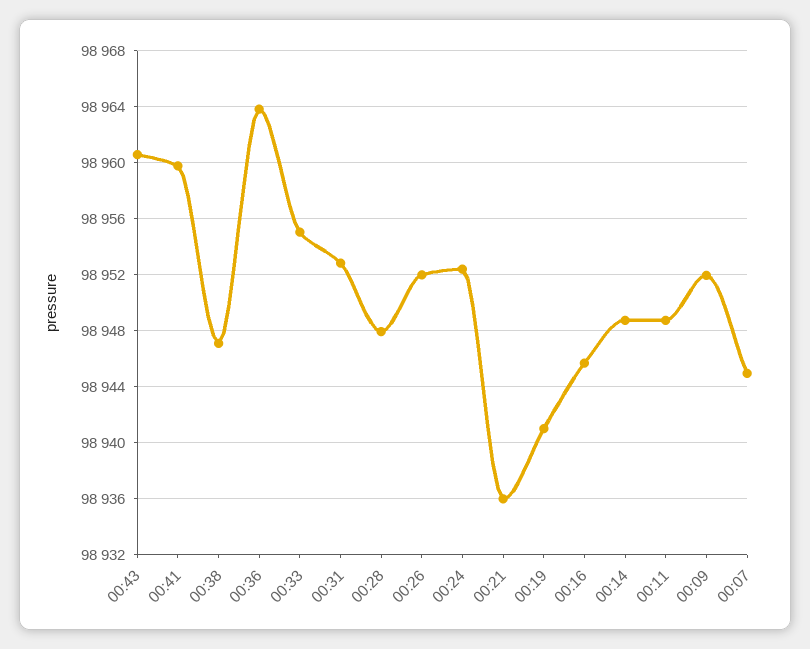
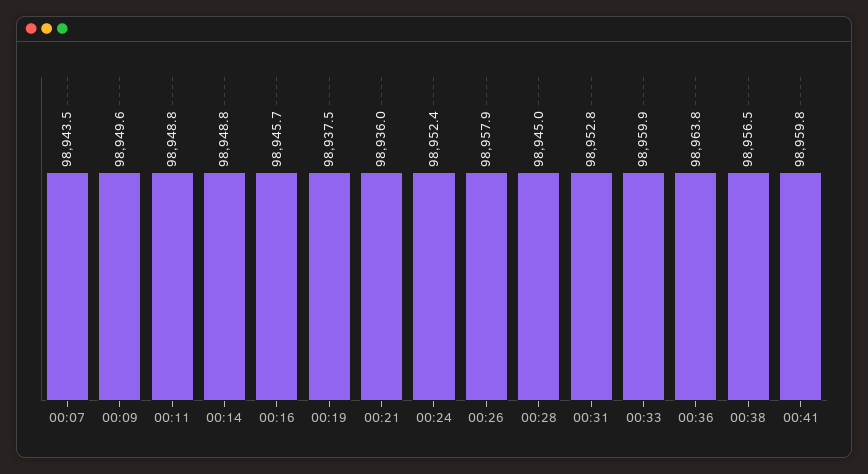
  {
-   "00:43": 98960.5,
    "00:41": 98959.8,
-   "00:38": 98947,
+   "00:38": 98956.5,
    "00:36": 98963.8,
-   "00:33": 98955,
+   "00:33": 98959.9,
    "00:31": 98952.8,
-   "00:28": 98948,
+   "00:28": 98945,
-   "00:26": 98952,
+   "00:26": 98957.9,
    "00:24": 98952.4,
    "00:21": 98936,
-   "00:19": 98941,
+   "00:19": 98937.5,
    "00:16": 98945.7,
    "00:14": 98948.8,
    "00:11": 98948.8,
-   "00:09": 98952,
+   "00:09": 98949.6,
-   "00:07": 98945
+   "00:07": 98943.5
  }

